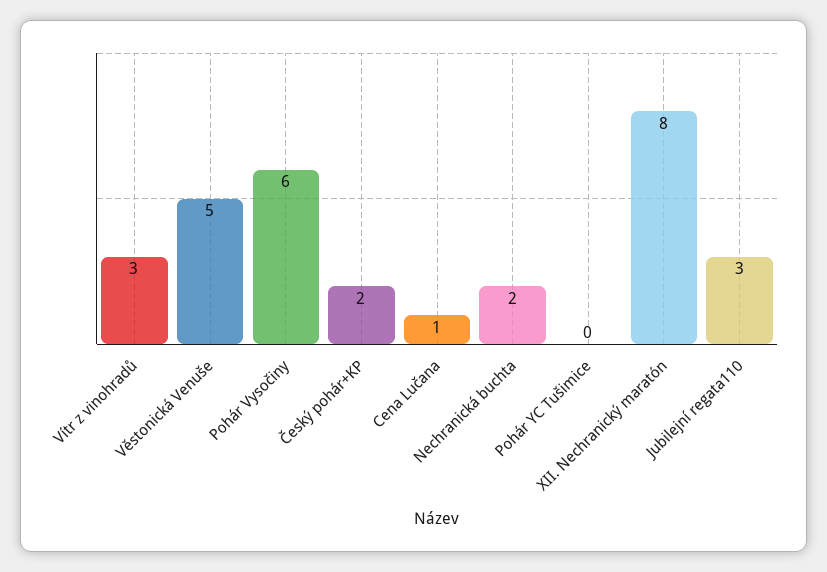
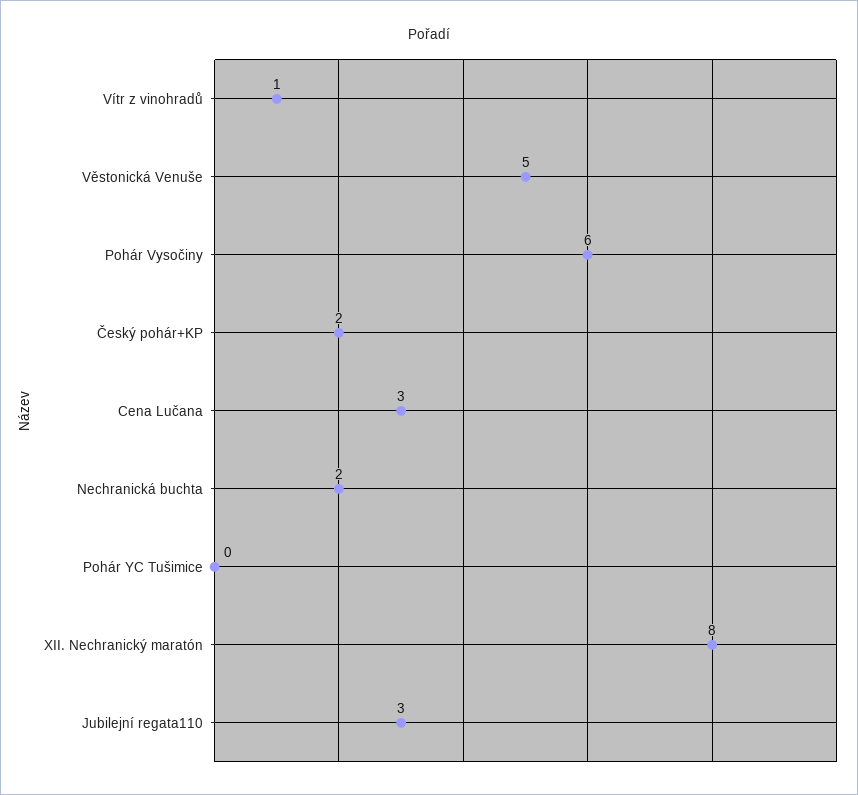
  {
-   "Vítr z vinohradů": 3,
+   "Vítr z vinohradů": 1,
    "Věstonická Venuše": 5,
    "Pohár Vysočiny": 6,
    "Český pohár+KP": 2,
-   "Cena Lučana": 1,
+   "Cena Lučana": 3,
    "Nechranická buchta": 2,
    "Pohár YC Tušimice": 0,
    "XII. Nechranický maratón": 8,
    "Jubilejní regata110": 3
  }

